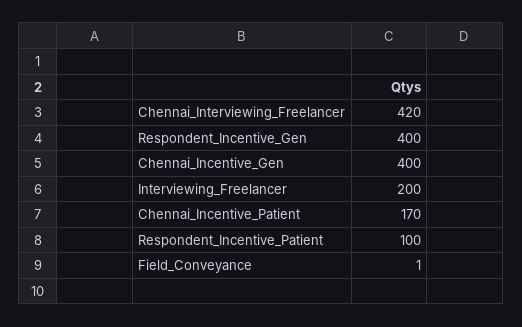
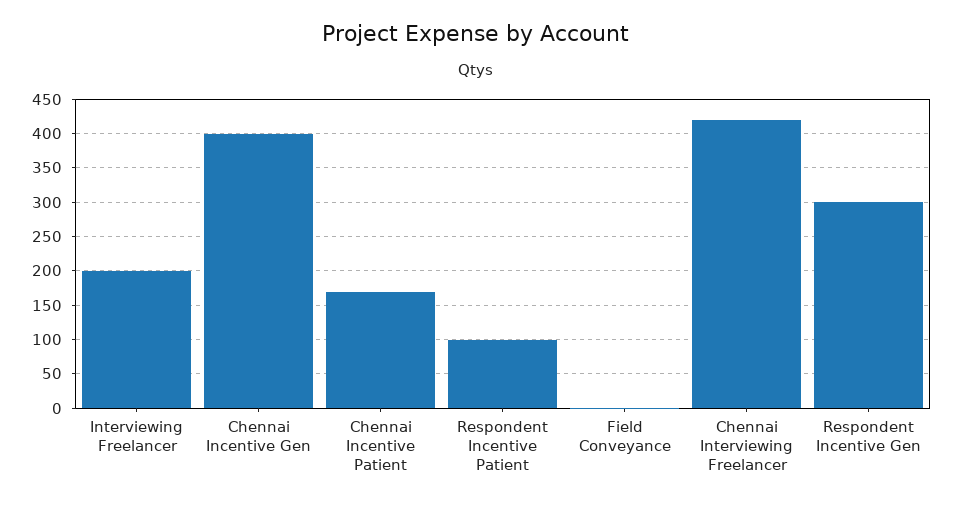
  {
    "Chennai_Interviewing_Freelancer": 420,
-   "Respondent_Incentive_Gen": 400,
+   "Respondent_Incentive_Gen": 300,
    "Chennai_Incentive_Gen": 400,
    "Interviewing_Freelancer": 200,
    "Chennai_Incentive_Patient": 170,
    "Respondent_Incentive_Patient": 100,
    "Field_Conveyance": 1
  }

